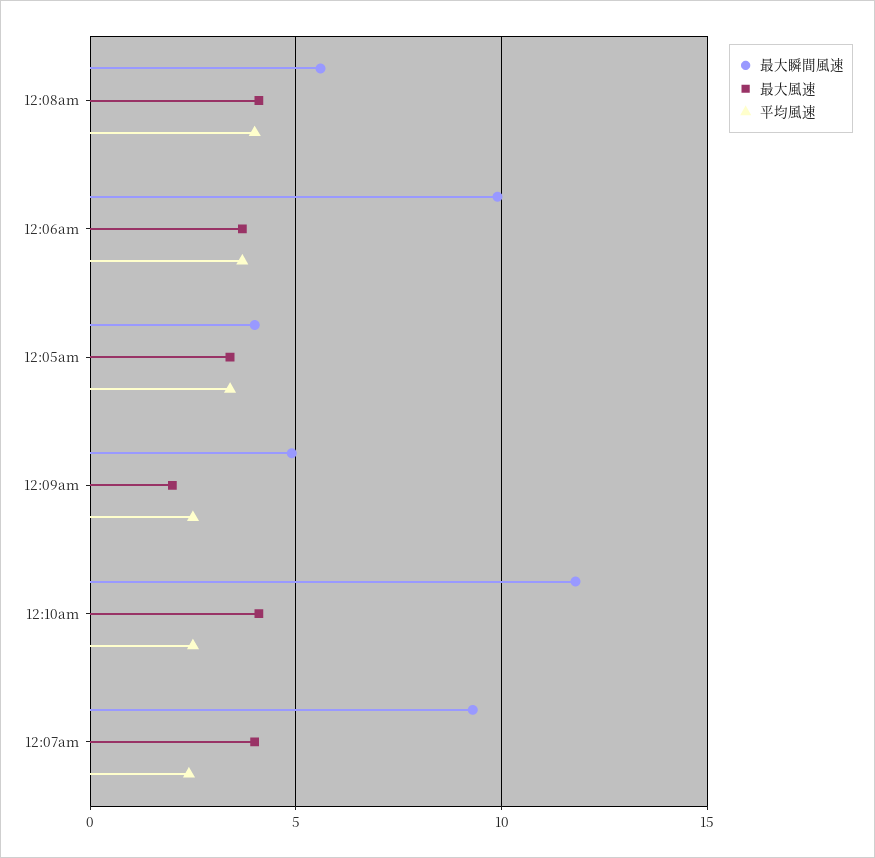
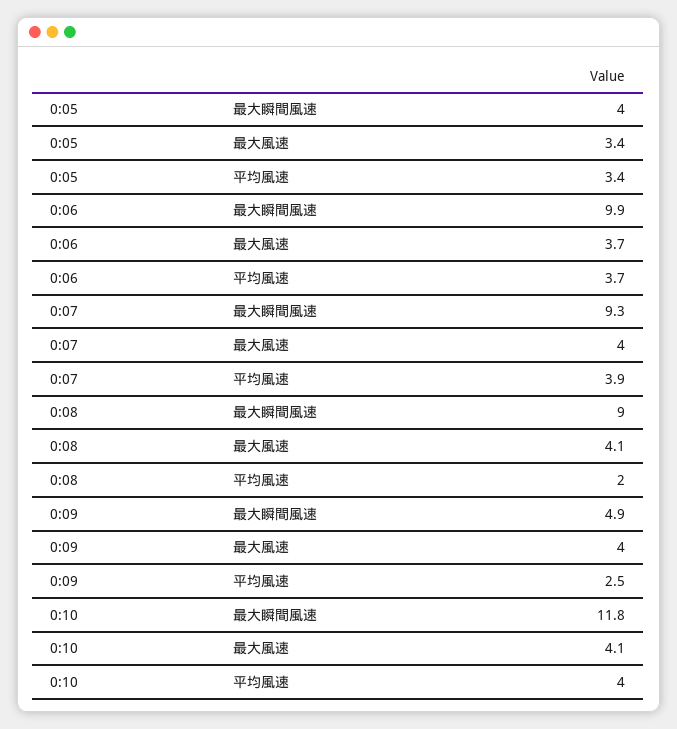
  {
    "最大瞬間風速": {
-     "12:08am": 5.5,
+     "12:08am": 9,
      "12:06am": 9.9,
      "12:05am": 4,
      "12:09am": 4.9,
      "12:10am": 11.8,
      "12:07am": 9.3
    },
    "最大風速": {
      "12:08am": 4.1,
      "12:06am": 3.7,
      "12:05am": 3.4,
-     "12:09am": 2,
+     "12:09am": 4,
      "12:10am": 4.1,
      "12:07am": 4
    },
    "平均風速": {
-     "12:08am": 4,
+     "12:08am": 2,
      "12:06am": 3.7,
      "12:05am": 3.4,
      "12:09am": 2.5,
-     "12:10am": 2.5,
+     "12:10am": 4,
-     "12:07am": 2.5
+     "12:07am": 3.9
    }
  }

